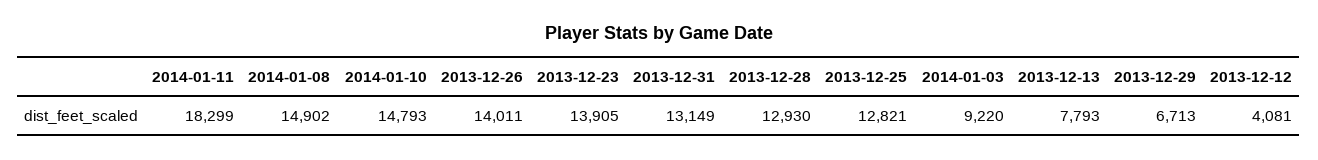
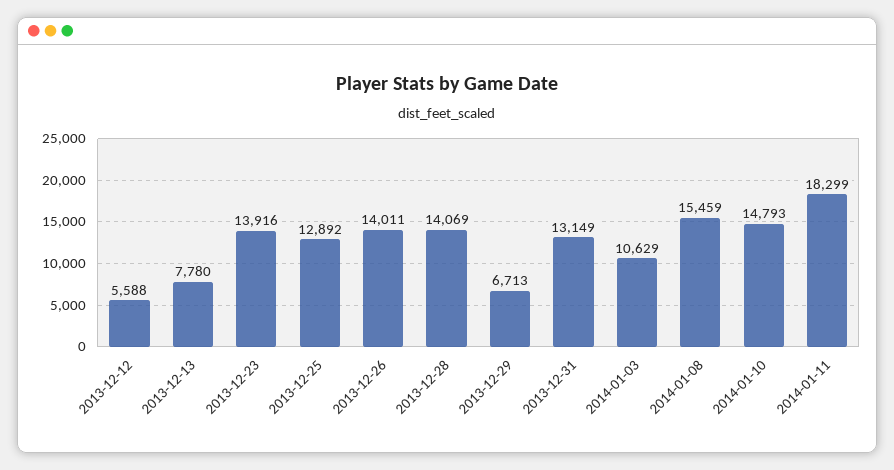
  {
    "2014-01-11": 18299,
-   "2014-01-08": 14902,
+   "2014-01-08": 15459,
    "2014-01-10": 14793,
    "2013-12-26": 14011,
-   "2013-12-23": 13905,
+   "2013-12-23": 13916,
    "2013-12-31": 13149,
-   "2013-12-28": 12930,
+   "2013-12-28": 14069,
-   "2013-12-25": 12821,
+   "2013-12-25": 12892,
-   "2014-01-03": 9220,
+   "2014-01-03": 10629,
-   "2013-12-13": 7793,
+   "2013-12-13": 7780,
    "2013-12-29": 6713,
-   "2013-12-12": 4081
+   "2013-12-12": 5588
  }

